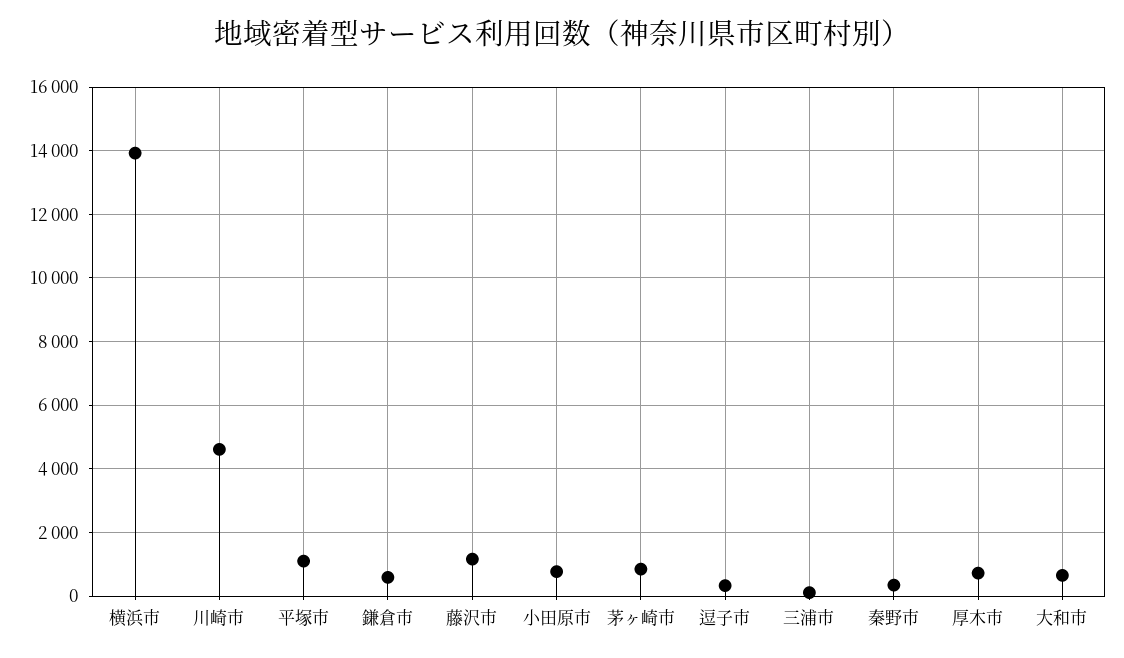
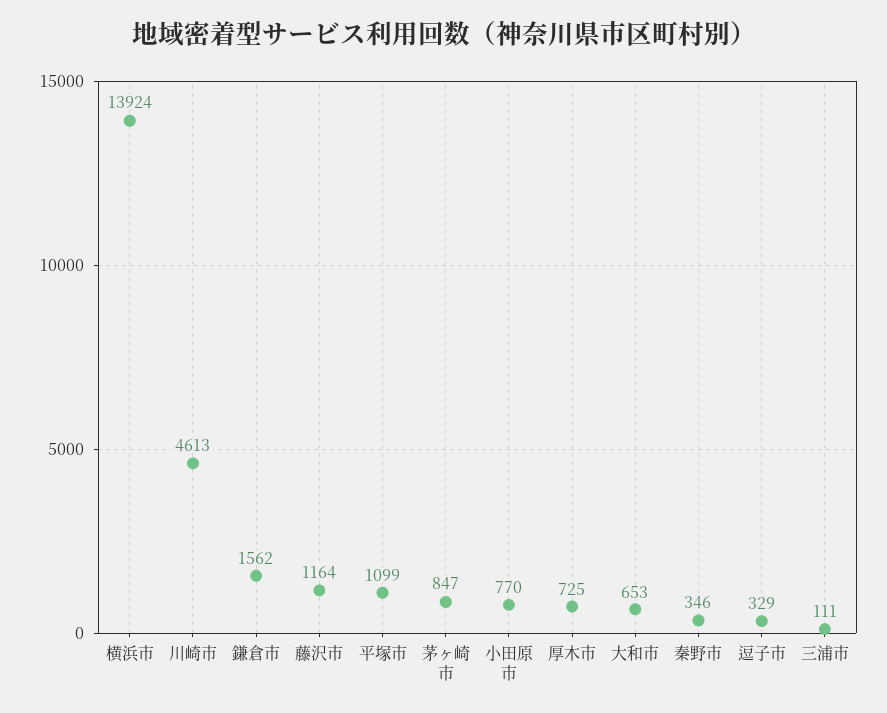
  {
    "横浜市": 13924,
    "川崎市": 4613,
    "平塚市": 1099,
-   "鎌倉市": 600,
+   "鎌倉市": 1562,
    "藤沢市": 1164,
    "小田原市": 770,
    "茅ヶ崎市": 847,
    "逗子市": 329,
    "三浦市": 111,
    "秦野市": 346,
    "厚木市": 725,
    "大和市": 653
  }

